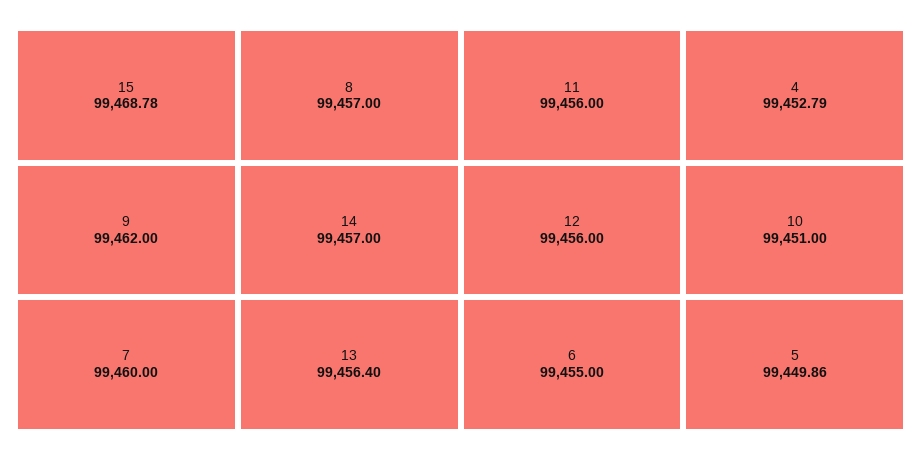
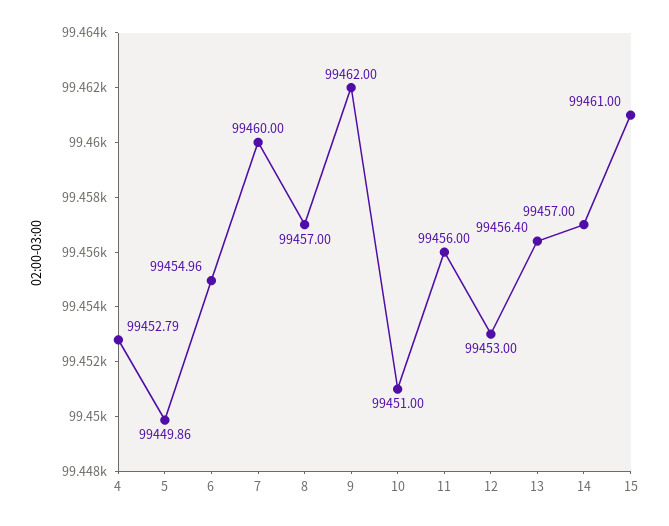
  {
-   "15": 99468.78,
+   "15": 99461,
    "9": 99462,
    "7": 99460,
    "8": 99457,
    "14": 99457,
    "13": 99456.4,
    "11": 99456,
-   "12": 99456,
+   "12": 99453,
-   "6": 99455,
+   "6": 99454.96,
    "4": 99452.79,
    "10": 99451,
    "5": 99449.86
  }

